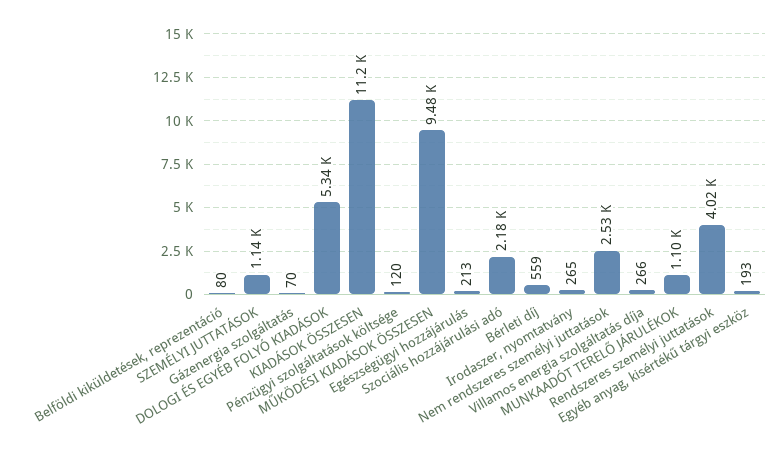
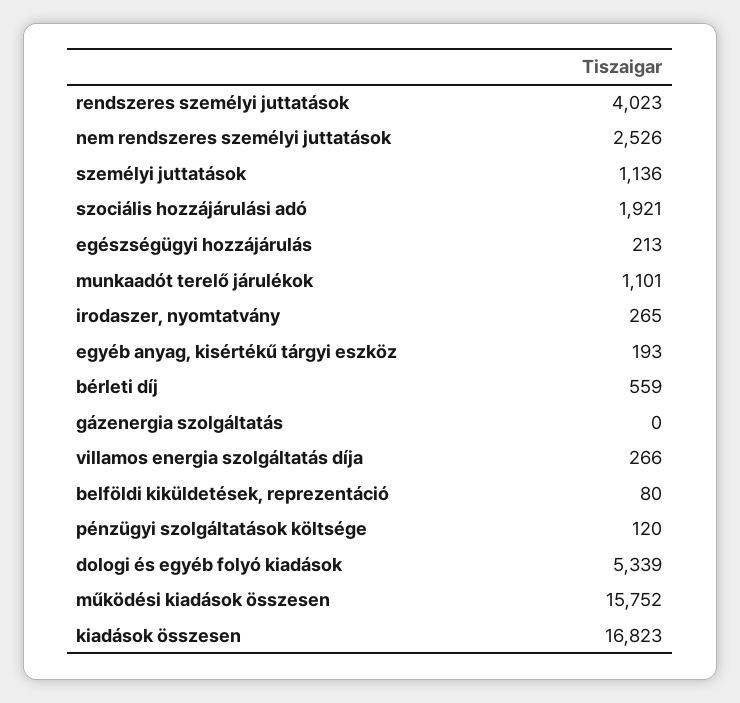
  {
    "Belföldi kiküldetések, reprezentáció": 80,
    "SZEMÉLYI JUTTATÁSOK": 1136,
-   "Gázenergia szolgáltatás": 70,
+   "Gázenergia szolgáltatás": 0,
    "DOLOGI ÉS EGYÉB FOLYÓ KIADÁSOK": 5339,
-   "KIADÁSOK ÖSSZESEN": 11200,
+   "KIADÁSOK ÖSSZESEN": 16823,
    "Pénzügyi szolgáltatások költsége": 120,
-   "MŰKÖDÉSI KIADÁSOK ÖSSZESEN": 9480,
+   "MŰKÖDÉSI KIADÁSOK ÖSSZESEN": 15752,
    "Egészségügyi hozzájárulás": 213,
-   "Szociális hozzájárulási adó": 2180,
+   "Szociális hozzájárulási adó": 1921,
    "Bérleti díj": 559,
    "Irodaszer, nyomtatvány": 265,
    "Nem rendszeres személyi juttatások": 2526,
    "Villamos energia szolgáltatás díja": 266,
    "MUNKAADÓT TERELŐ JÁRULÉKOK": 1101,
    "Rendszeres személyi juttatások": 4023,
    "Egyéb anyag, kisértékű tárgyi eszköz": 193
  }

